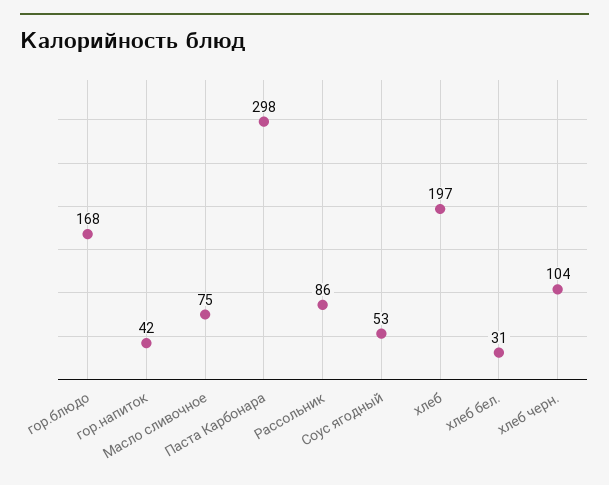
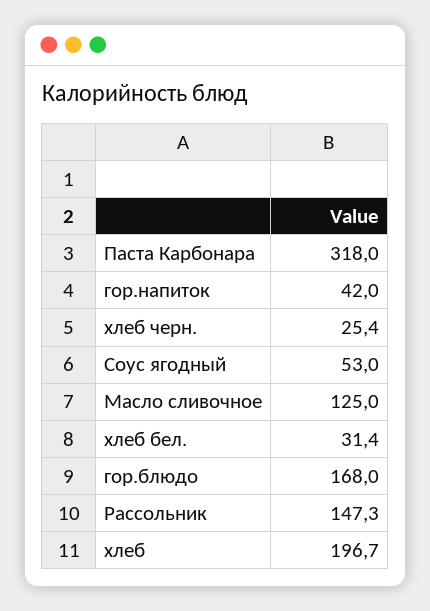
  {
    "гор.блюдо": 168,
    "гор.напиток": 42,
-   "Масло сливочное": 75,
+   "Масло сливочное": 125,
-   "Паста Карбонара": 298,
+   "Паста Карбонара": 318,
-   "Рассольник": 86,
+   "Рассольник": 147.3,
    "Соус ягодный": 53,
    "хлеб": 196.7,
    "хлеб бел.": 31.4,
-   "хлеб черн.": 104
+   "хлеб черн.": 25.4
  }

